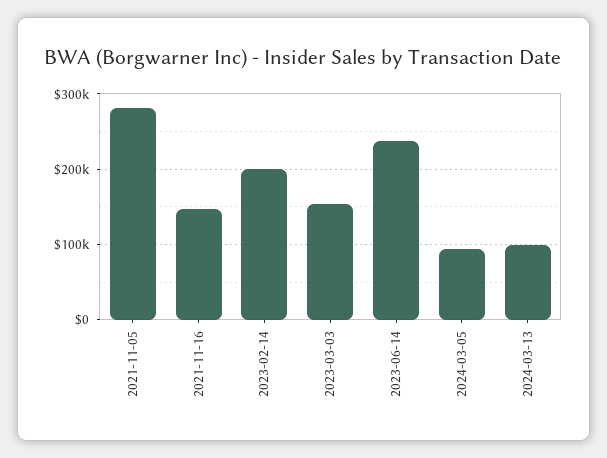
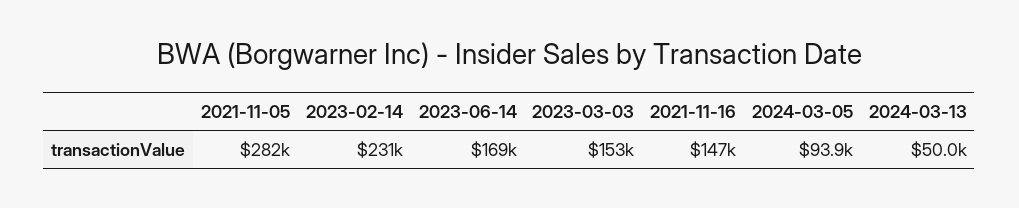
  {
    "2021-11-05": 282000,
    "2021-11-16": 147000,
-   "2023-02-14": 200000,
+   "2023-02-14": 231000,
    "2023-03-03": 153000,
-   "2023-06-14": 240000,
+   "2023-06-14": 169000,
    "2024-03-05": 93900,
-   "2024-03-13": 100000
+   "2024-03-13": 50000
  }

